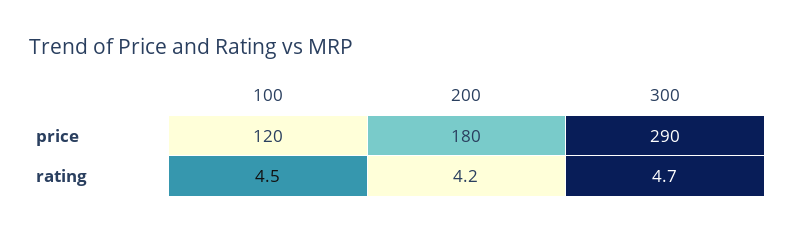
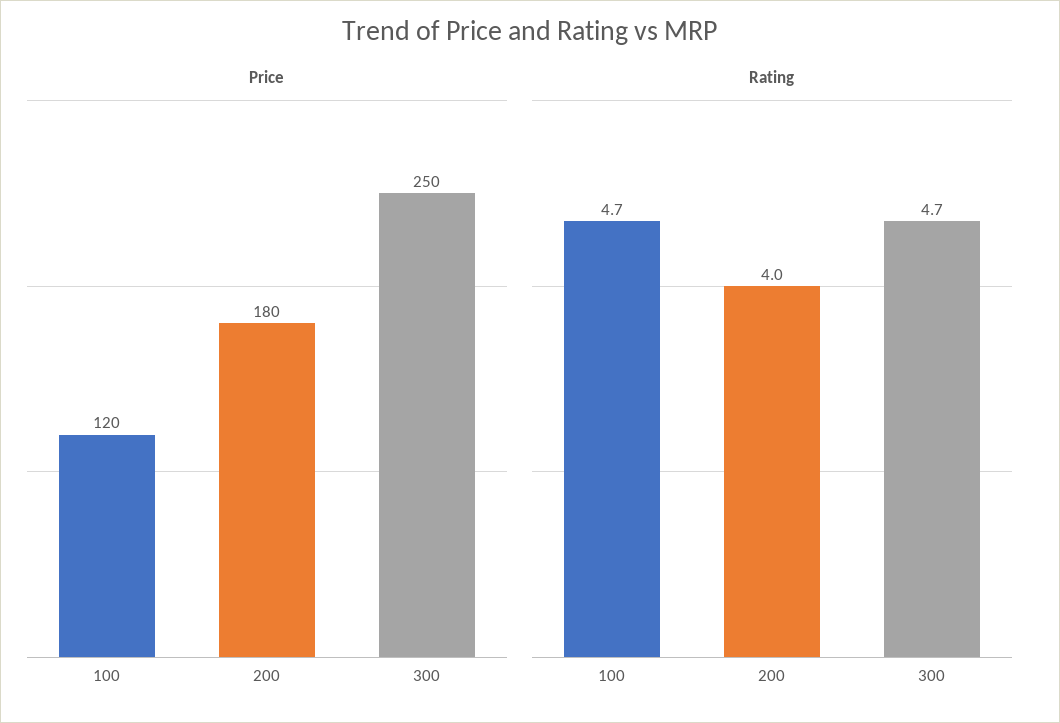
  {
    "price": {
      "100": 120,
      "200": 180,
-     "300": 290
+     "300": 250
    },
    "rating": {
-     "100": 4.5,
+     "100": 4.7,
-     "200": 4.2,
+     "200": 4,
      "300": 4.7
    }
  }

